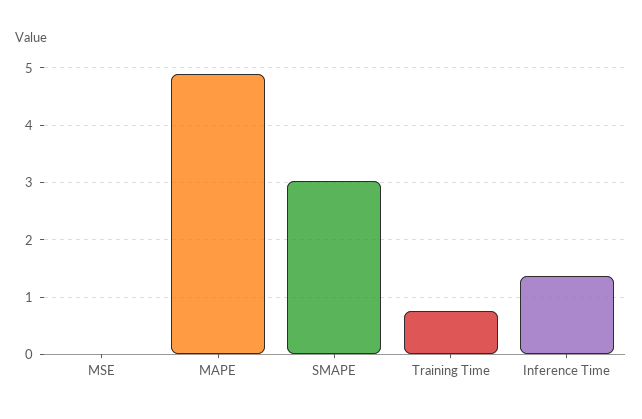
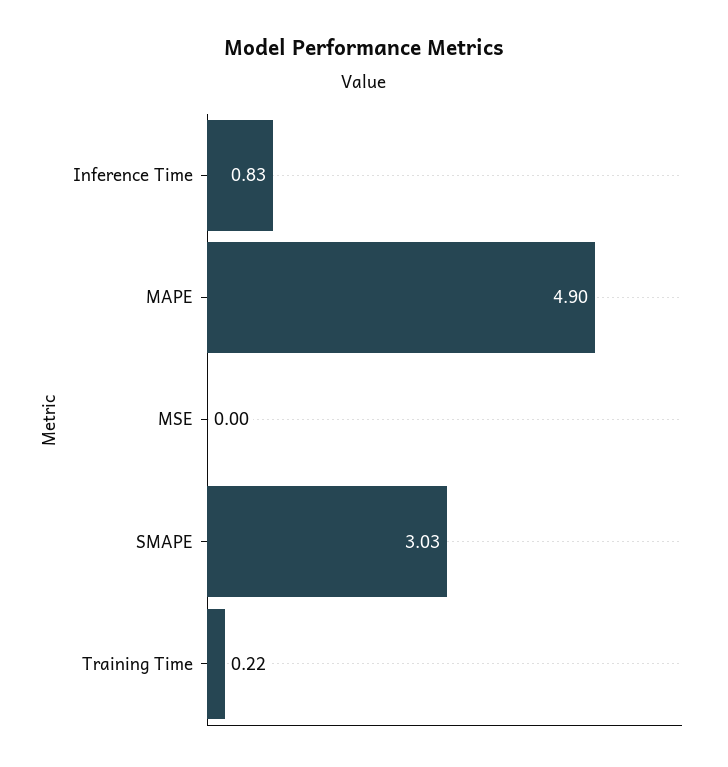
  {
    "MSE": 0,
    "MAPE": 4.9,
    "SMAPE": 3.03,
-   "Training Time": 0.8,
+   "Training Time": 0.22,
-   "Inference Time": 1.4
+   "Inference Time": 0.83
  }

